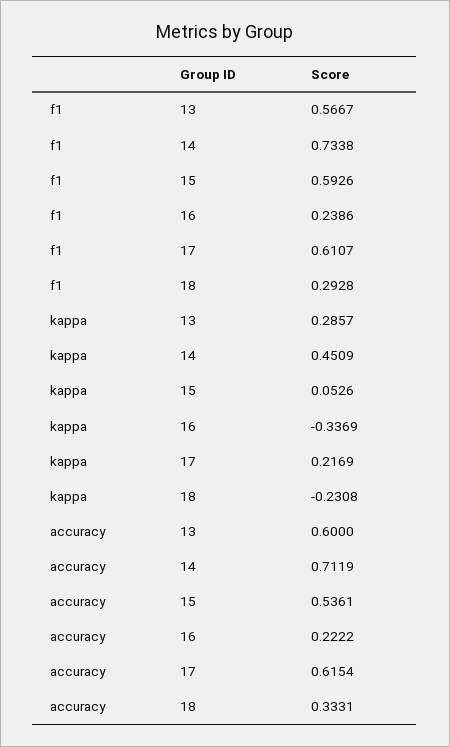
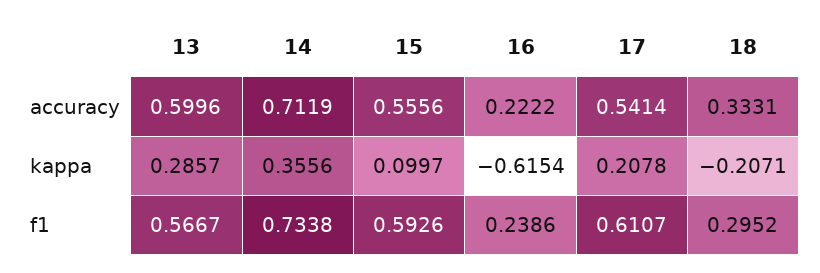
  {
    "f1": {
      "13": 0.5667,
      "14": 0.7338,
      "15": 0.5926,
      "16": 0.2386,
      "17": 0.6107,
-     "18": 0.2928
+     "18": 0.2952
    },
    "kappa": {
      "13": 0.2857,
-     "14": 0.4509,
+     "14": 0.3556,
-     "15": 0.0526,
+     "15": 0.0997,
-     "16": -0.3369,
+     "16": -0.6154,
-     "17": 0.2169,
+     "17": 0.2078,
-     "18": -0.2308
+     "18": -0.2071
    },
    "accuracy": {
-     "13": 0.6,
+     "13": 0.5996,
      "14": 0.7119,
-     "15": 0.5361,
+     "15": 0.5556,
      "16": 0.2222,
-     "17": 0.6154,
+     "17": 0.5414,
      "18": 0.3331
    }
  }

